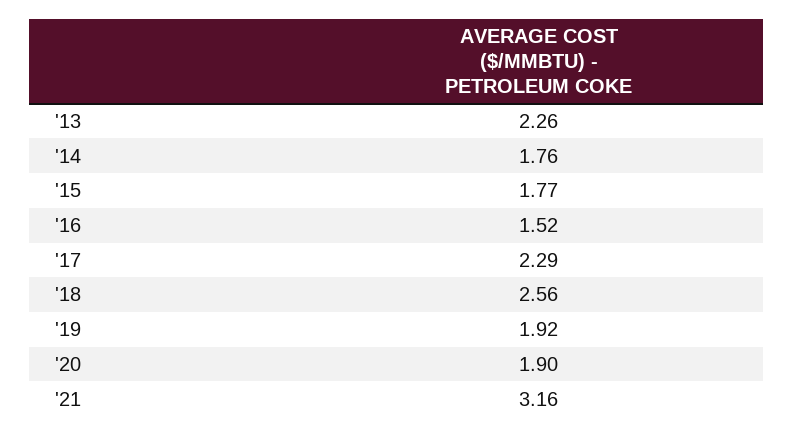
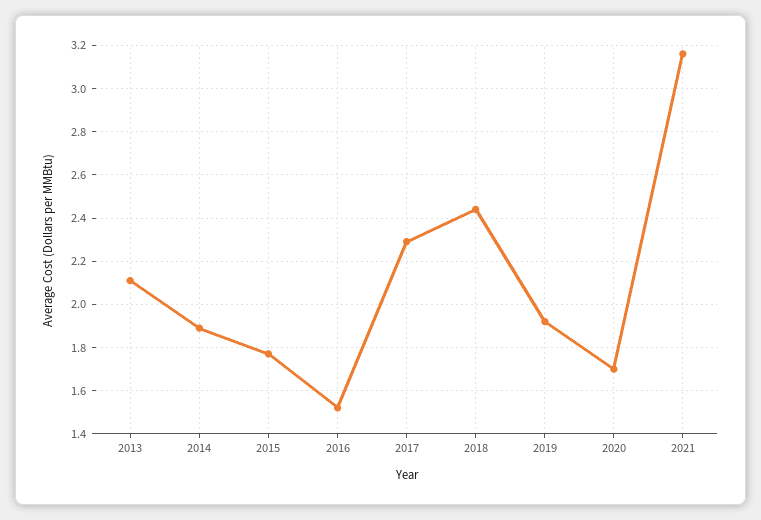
  {
-   "'13": 2.26,
+   "'13": 2.1,
-   "'14": 1.76,
+   "'14": 1.9,
    "'15": 1.77,
    "'16": 1.52,
    "'17": 2.29,
-   "'18": 2.56,
+   "'18": 2.45,
    "'19": 1.92,
-   "'20": 1.9,
+   "'20": 1.7,
    "'21": 3.16
  }

